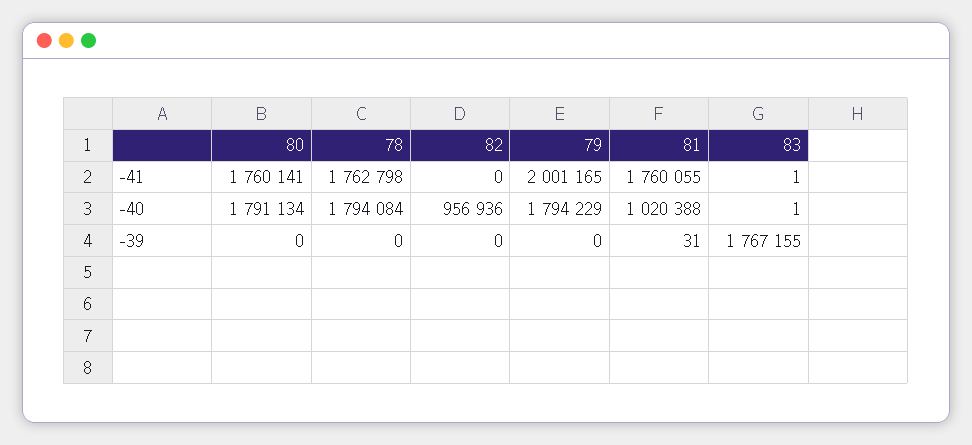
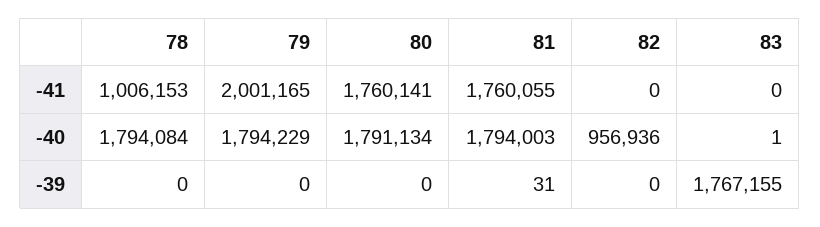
  {
    "80": {
      "-41": 1760141,
      "-40": 1791134,
      "-39": 0
    },
    "78": {
-     "-41": 1762798,
+     "-41": 1006153,
      "-40": 1794084,
      "-39": 0
    },
    "82": {
      "-41": 0,
      "-40": 956936,
      "-39": 0
    },
    "79": {
      "-41": 2001165,
      "-40": 1794229,
      "-39": 0
    },
    "81": {
      "-41": 1760055,
-     "-40": 1020388,
+     "-40": 1794003,
      "-39": 31
    },
    "83": {
-     "-41": 1,
+     "-41": 0,
      "-40": 1,
      "-39": 1767155
    }
  }

